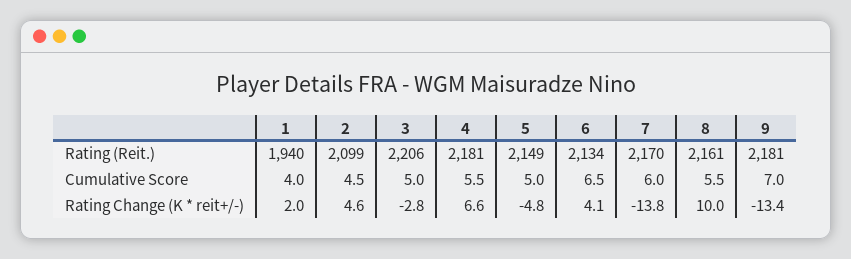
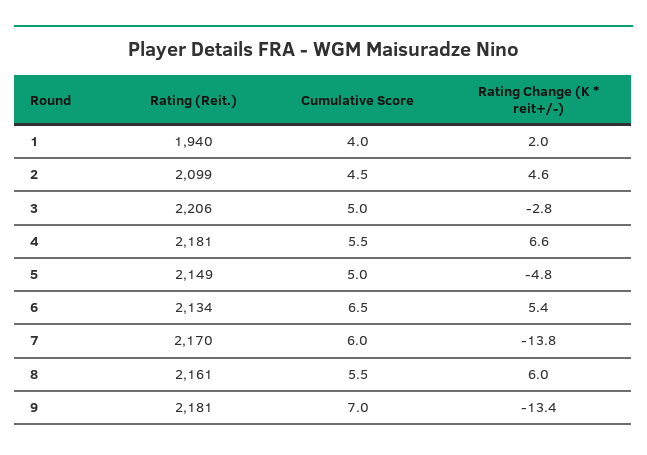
  {
    "1": {
      "Rating (Reit.)": 1940,
      "Cumulative Score": 4,
      "Rating Change (K * reit+/-)": 2
    },
    "2": {
      "Rating (Reit.)": 2099,
      "Cumulative Score": 4.5,
      "Rating Change (K * reit+/-)": 4.6
    },
    "3": {
      "Rating (Reit.)": 2206,
      "Cumulative Score": 5,
      "Rating Change (K * reit+/-)": -2.8
    },
    "4": {
      "Rating (Reit.)": 2181,
      "Cumulative Score": 5.5,
      "Rating Change (K * reit+/-)": 6.6
    },
    "5": {
      "Rating (Reit.)": 2149,
      "Cumulative Score": 5,
      "Rating Change (K * reit+/-)": -4.8
    },
    "6": {
      "Rating (Reit.)": 2134,
      "Cumulative Score": 6.5,
-     "Rating Change (K * reit+/-)": 4.1
+     "Rating Change (K * reit+/-)": 5.4
    },
    "7": {
      "Rating (Reit.)": 2170,
      "Cumulative Score": 6,
      "Rating Change (K * reit+/-)": -13.8
    },
    "8": {
      "Rating (Reit.)": 2161,
      "Cumulative Score": 5.5,
-     "Rating Change (K * reit+/-)": 10
+     "Rating Change (K * reit+/-)": 6
    },
    "9": {
      "Rating (Reit.)": 2181,
      "Cumulative Score": 7,
      "Rating Change (K * reit+/-)": -13.4
    }
  }

